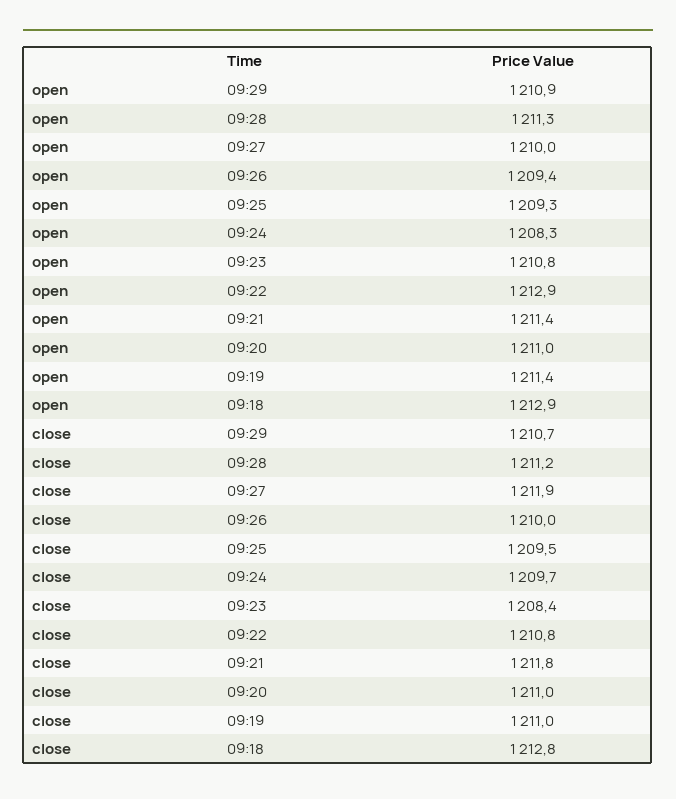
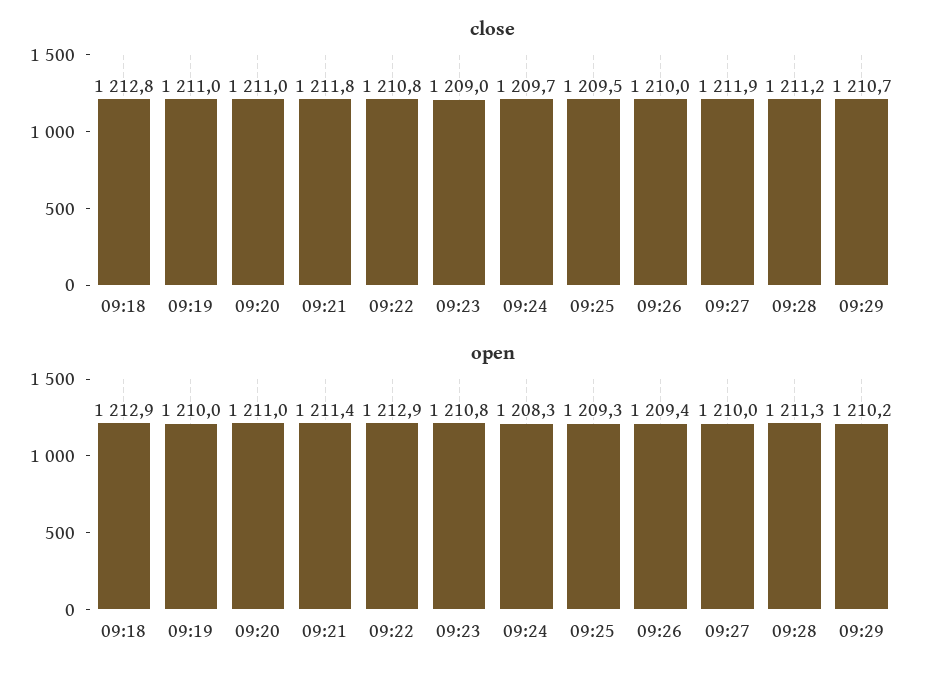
  {
    "open": {
-     "09:29": 1210.9,
+     "09:29": 1210.2,
      "09:28": 1211.3,
      "09:27": 1210,
      "09:26": 1209.4,
      "09:25": 1209.3,
      "09:24": 1208.3,
      "09:23": 1210.8,
      "09:22": 1212.9,
      "09:21": 1211.4,
      "09:20": 1211,
-     "09:19": 1211.4,
+     "09:19": 1210,
      "09:18": 1212.9
    },
    "close": {
      "09:29": 1210.7,
      "09:28": 1211.2,
      "09:27": 1211.9,
      "09:26": 1210,
      "09:25": 1209.5,
      "09:24": 1209.7,
-     "09:23": 1208.4,
+     "09:23": 1209,
      "09:22": 1210.8,
      "09:21": 1211.8,
      "09:20": 1211,
      "09:19": 1211,
      "09:18": 1212.8
    }
  }

